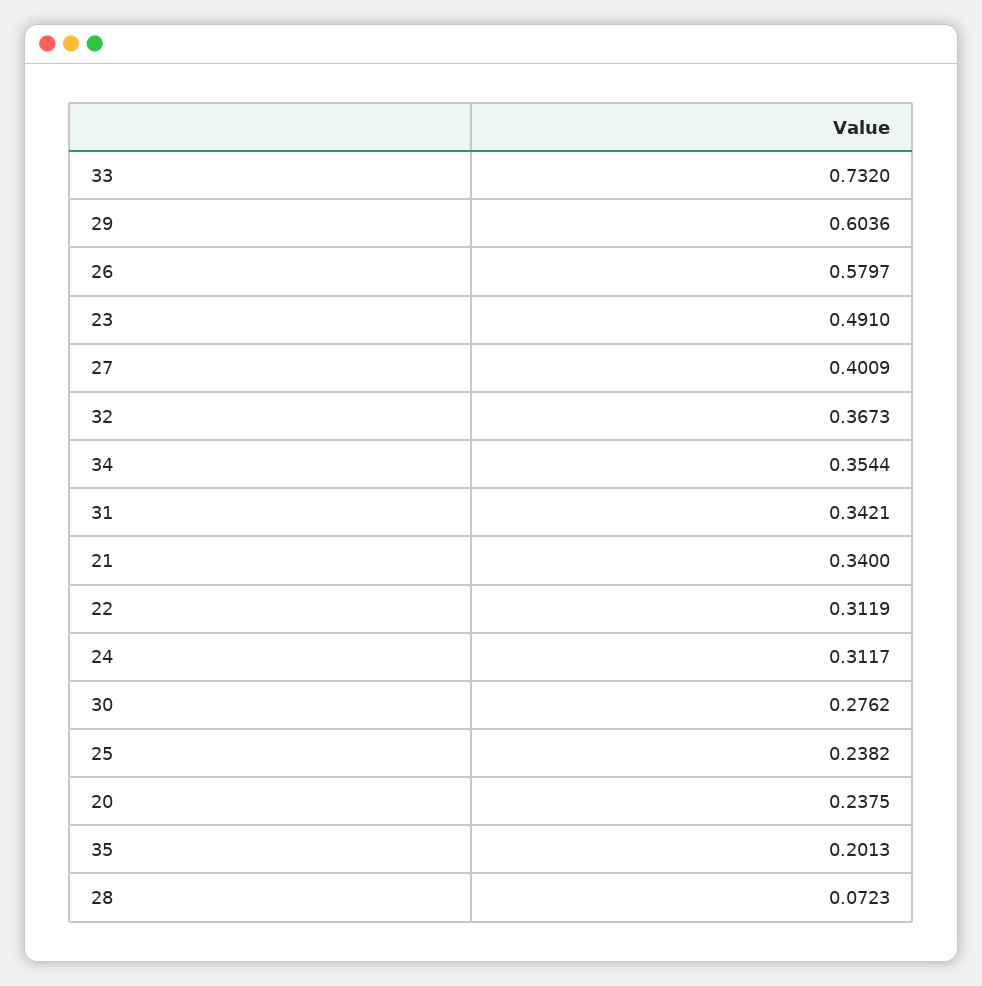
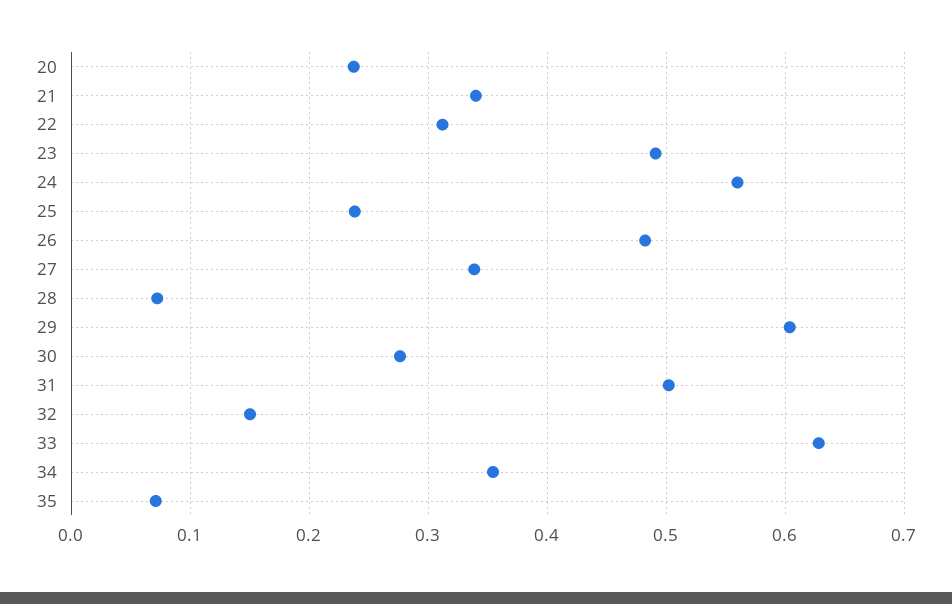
  {
-   "33": 0.732,
+   "33": 0.63,
    "29": 0.6036,
-   "26": 0.5797,
+   "26": 0.48,
    "23": 0.491,
-   "27": 0.4009,
+   "27": 0.34,
-   "32": 0.3673,
+   "32": 0.15,
    "34": 0.3544,
-   "31": 0.3421,
+   "31": 0.5,
    "21": 0.34,
    "22": 0.3119,
-   "24": 0.3117,
+   "24": 0.56,
    "30": 0.2762,
    "25": 0.2382,
    "20": 0.2375,
-   "35": 0.2013,
+   "35": 0.07,
    "28": 0.0723
  }

